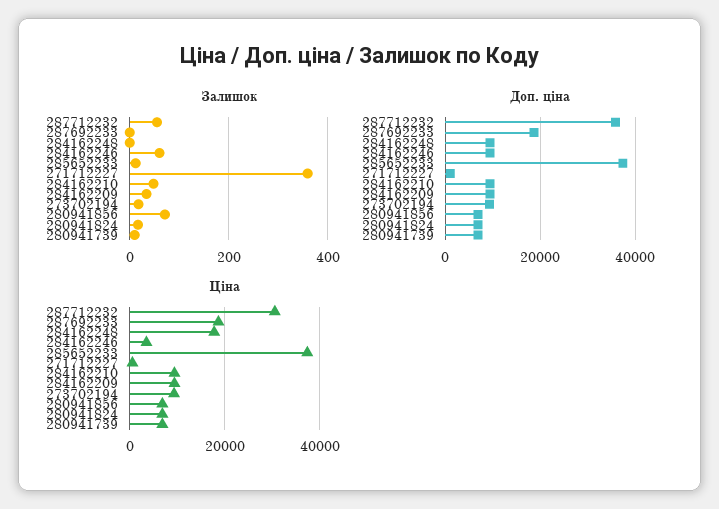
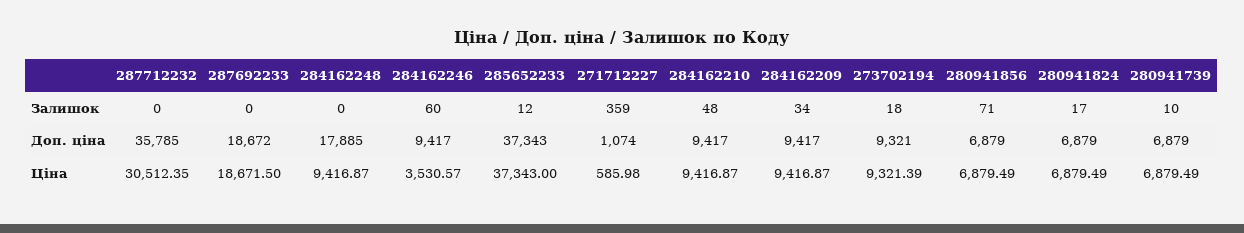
  {
    "Залишок": {
-     "287712232": 60,
+     "287712232": 0,
      "287692233": 0,
      "284162248": 0,
      "284162246": 60,
      "285652233": 12,
      "271712227": 359,
      "284162210": 48,
      "284162209": 34,
      "273702194": 18,
      "280941856": 71,
      "280941824": 17,
      "280941739": 10
    },
    "Доп. ціна": {
      "287712232": 35785,
      "287692233": 18672,
-     "284162248": 10000,
+     "284162248": 17885,
      "284162246": 9417,
      "285652233": 37343,
      "271712227": 1074,
      "284162210": 9417,
      "284162209": 9417,
      "273702194": 9321,
      "280941856": 6879,
      "280941824": 6879,
      "280941739": 6879
    },
    "Ціна": {
      "287712232": 30512.35,
      "287692233": 18671.5,
-     "284162248": 18000,
+     "284162248": 9416.87,
      "284162246": 3530.57,
      "285652233": 37343,
      "271712227": 585.98,
      "284162210": 9416.87,
      "284162209": 9416.87,
      "273702194": 9321.39,
      "280941856": 6879.49,
      "280941824": 6879.49,
      "280941739": 6879.49
    }
  }

